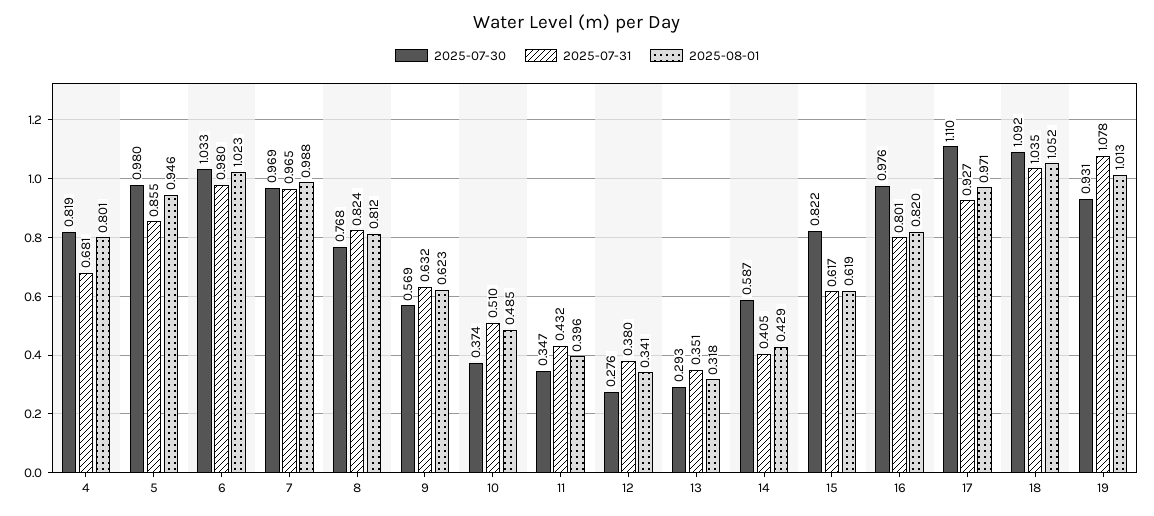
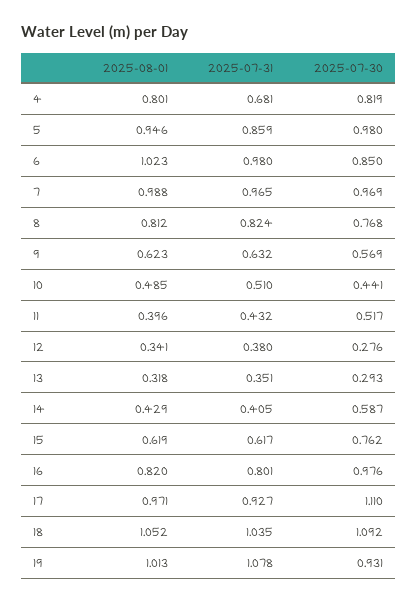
  {
    "2025-07-30": {
      "4": 0.819,
      "5": 0.98,
-     "6": 1.033,
+     "6": 0.85,
      "7": 0.969,
      "8": 0.768,
      "9": 0.569,
-     "10": 0.374,
+     "10": 0.441,
-     "11": 0.347,
+     "11": 0.517,
      "12": 0.276,
      "13": 0.293,
      "14": 0.587,
-     "15": 0.822,
+     "15": 0.762,
      "16": 0.976,
      "17": 1.11,
      "18": 1.092,
      "19": 0.931
    },
    "2025-07-31": {
      "4": 0.681,
-     "5": 0.855,
+     "5": 0.859,
      "6": 0.98,
      "7": 0.965,
      "8": 0.824,
      "9": 0.632,
      "10": 0.51,
      "11": 0.432,
      "12": 0.38,
      "13": 0.351,
      "14": 0.405,
      "15": 0.617,
      "16": 0.801,
      "17": 0.927,
      "18": 1.035,
      "19": 1.078
    },
    "2025-08-01": {
      "4": 0.801,
      "5": 0.946,
      "6": 1.023,
      "7": 0.988,
      "8": 0.812,
      "9": 0.623,
      "10": 0.485,
      "11": 0.396,
      "12": 0.341,
      "13": 0.318,
      "14": 0.429,
      "15": 0.619,
      "16": 0.82,
      "17": 0.971,
      "18": 1.052,
      "19": 1.013
    }
  }

